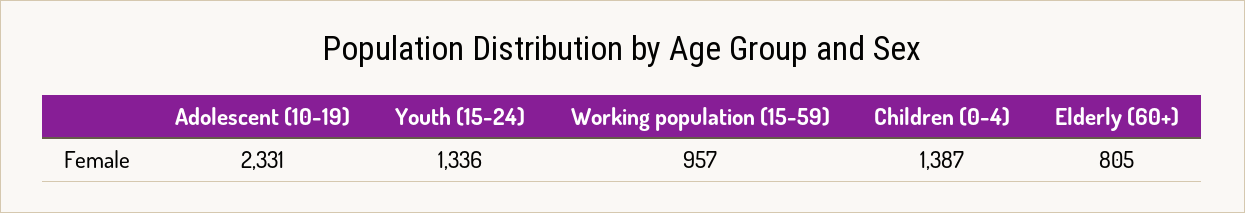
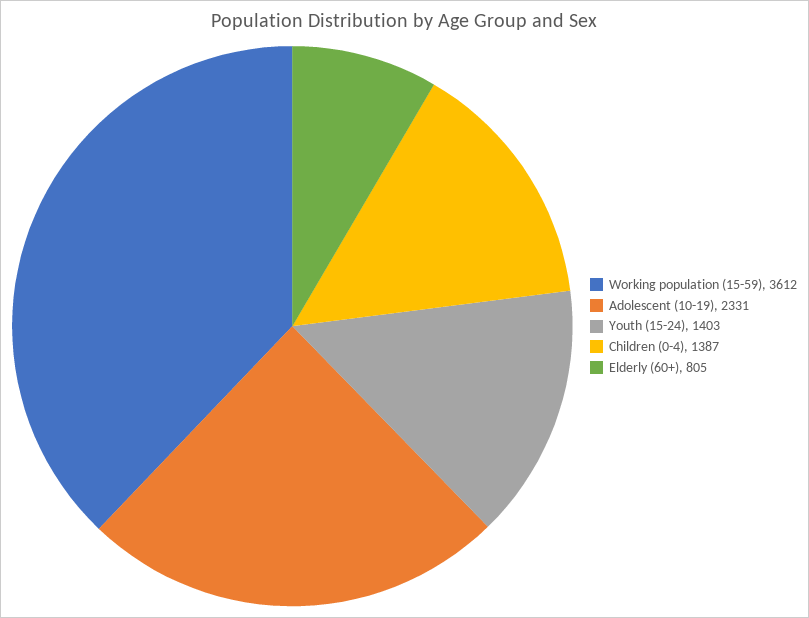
  {
    "Adolescent (10-19)": 2331,
-   "Youth (15-24)": 1336,
+   "Youth (15-24)": 1403,
-   "Working population (15-59)": 957,
+   "Working population (15-59)": 3612,
    "Children (0-4)": 1387,
    "Elderly (60+)": 805
  }

